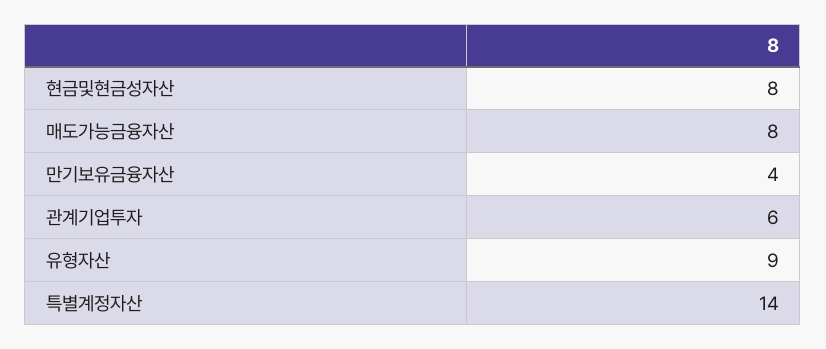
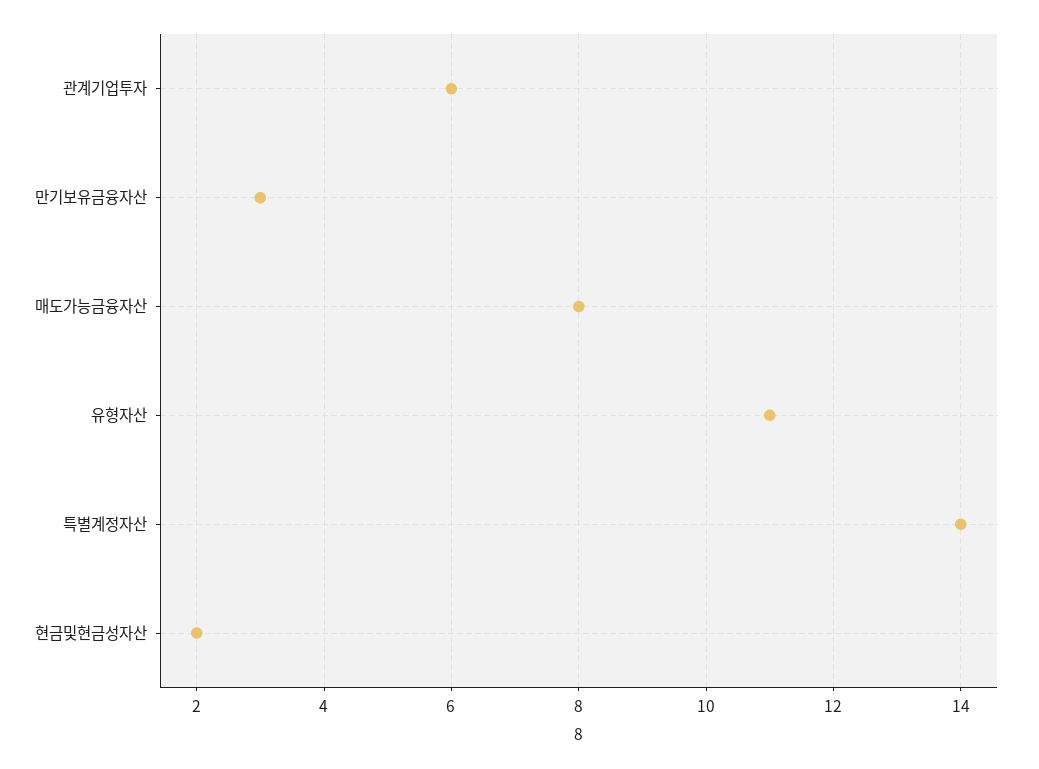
  {
-   "현금및현금성자산": 8,
+   "현금및현금성자산": 2,
    "매도가능금융자산": 8,
-   "만기보유금융자산": 4,
+   "만기보유금융자산": 3,
    "관계기업투자": 6,
-   "유형자산": 9,
+   "유형자산": 11,
    "특별계정자산": 14
  }

